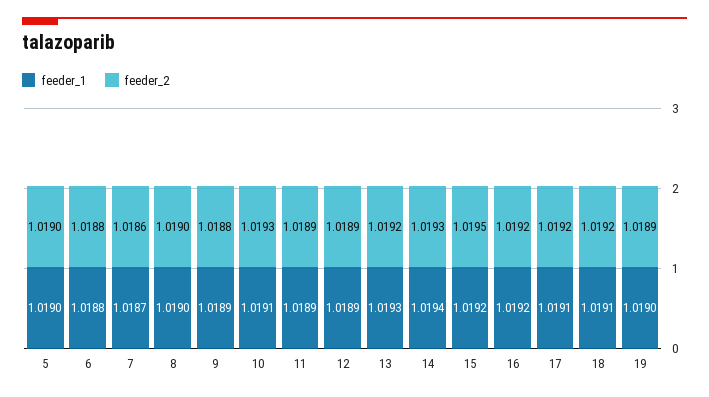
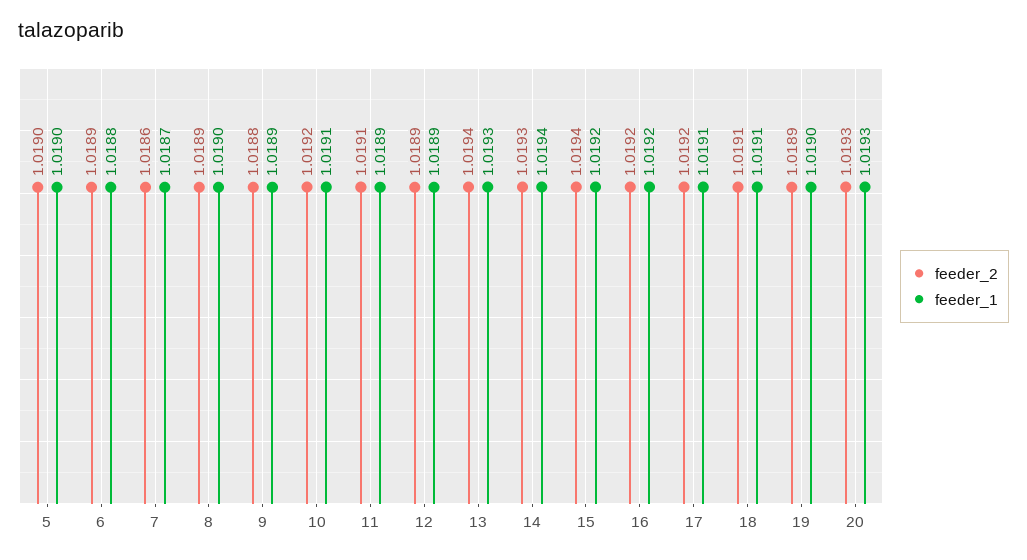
  {
    "feeder_1": {
      "5": 1.019,
      "6": 1.0188,
      "7": 1.0187,
      "8": 1.019,
      "9": 1.0189,
      "10": 1.0191,
      "11": 1.0189,
      "12": 1.0189,
      "13": 1.0193,
      "14": 1.0194,
      "15": 1.0192,
      "16": 1.0192,
      "17": 1.0191,
      "18": 1.0191,
-     "19": 1.019
+     "19": 1.019,
+     "20": 1.0193
    },
    "feeder_2": {
      "5": 1.019,
-     "6": 1.0188,
+     "6": 1.0189,
      "7": 1.0186,
-     "8": 1.019,
+     "8": 1.0189,
      "9": 1.0188,
-     "10": 1.0193,
+     "10": 1.0192,
-     "11": 1.0189,
+     "11": 1.0191,
      "12": 1.0189,
-     "13": 1.0192,
+     "13": 1.0194,
      "14": 1.0193,
-     "15": 1.0195,
+     "15": 1.0194,
      "16": 1.0192,
      "17": 1.0192,
-     "18": 1.0192,
+     "18": 1.0191,
-     "19": 1.0189
+     "19": 1.0189,
+     "20": 1.0193
    }
  }

